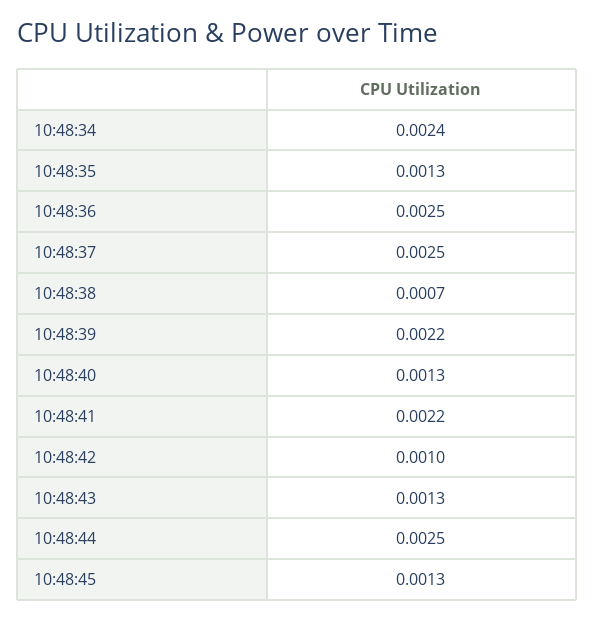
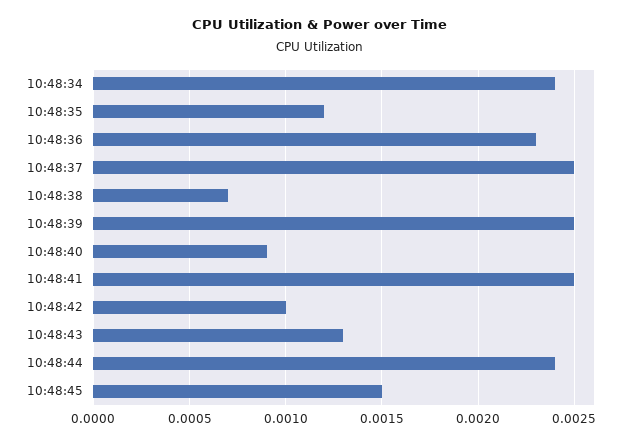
  {
    "10:48:34": 0.0024,
-   "10:48:35": 0.0013,
+   "10:48:35": 0.0012,
-   "10:48:36": 0.0025,
+   "10:48:36": 0.0023,
    "10:48:37": 0.0025,
    "10:48:38": 0.0007,
-   "10:48:39": 0.0022,
+   "10:48:39": 0.0025,
-   "10:48:40": 0.0013,
+   "10:48:40": 0.0009,
-   "10:48:41": 0.0022,
+   "10:48:41": 0.0025,
    "10:48:42": 0.001,
    "10:48:43": 0.0013,
-   "10:48:44": 0.0025,
+   "10:48:44": 0.0024,
-   "10:48:45": 0.0013
+   "10:48:45": 0.0015
  }

